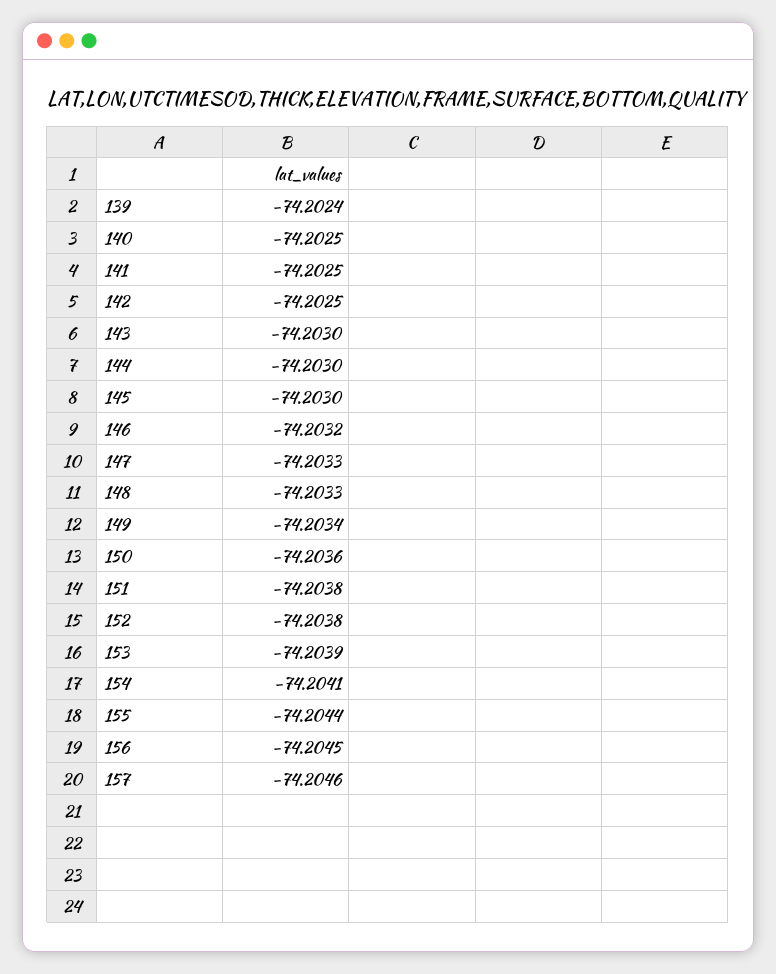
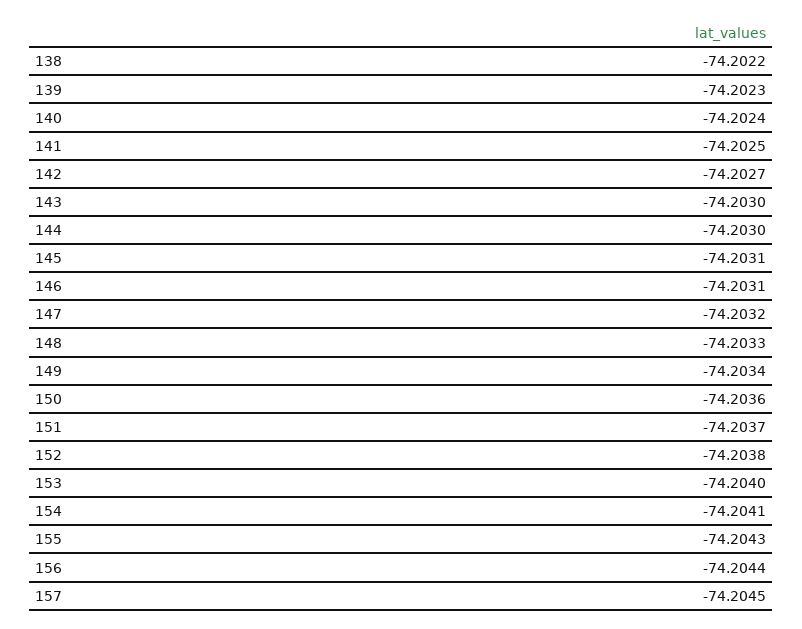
  {
-   "139": -74.2024,
+   "139": -74.2023,
-   "140": -74.2025,
+   "140": -74.2024,
    "141": -74.2025,
-   "142": -74.2025,
+   "142": -74.2027,
    "143": -74.203,
    "144": -74.203,
-   "145": -74.203,
+   "145": -74.2031,
-   "146": -74.2032,
+   "146": -74.2031,
-   "147": -74.2033,
+   "147": -74.2032,
    "148": -74.2033,
    "149": -74.2034,
    "150": -74.2036,
-   "151": -74.2038,
+   "151": -74.2037,
    "152": -74.2038,
-   "153": -74.2039,
+   "153": -74.204,
    "154": -74.2041,
-   "155": -74.2044,
+   "155": -74.2043,
-   "156": -74.2045,
+   "156": -74.2044,
-   "157": -74.2046
+   "157": -74.2045,
+   "138": -74.2022
  }

